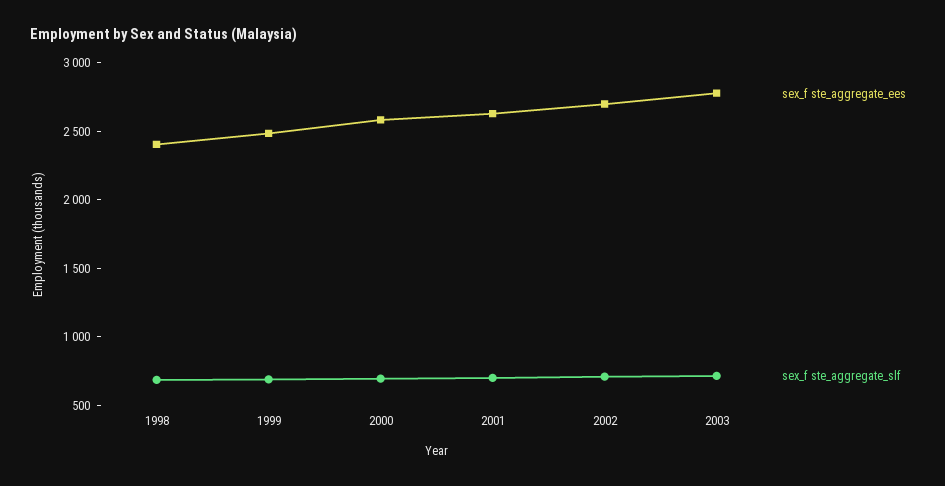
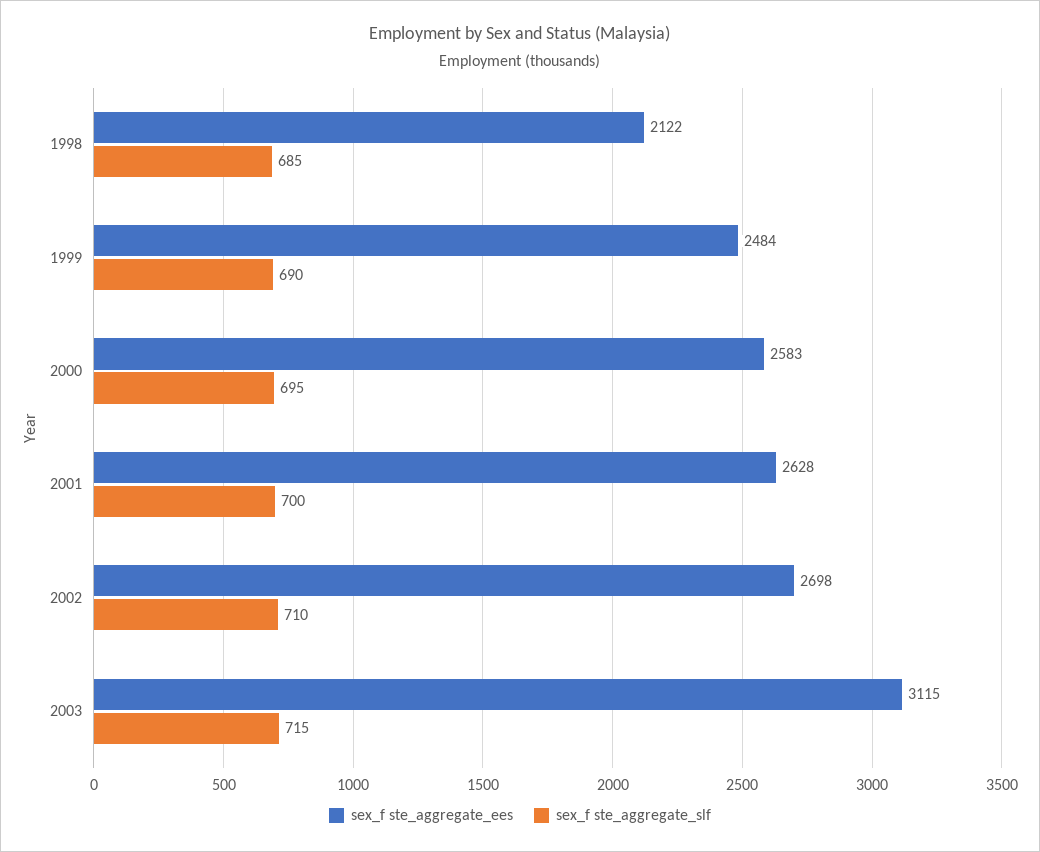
  {
    "sex_f ste_aggregate_ees": {
-     "1998": 2400,
+     "1998": 2122,
      "1999": 2484,
      "2000": 2583,
      "2001": 2628,
      "2002": 2698,
-     "2003": 2800
+     "2003": 3115
    },
    "sex_f ste_aggregate_slf": {
      "1998": 685,
      "1999": 690,
      "2000": 695,
      "2001": 700,
      "2002": 710,
      "2003": 715
    }
  }

